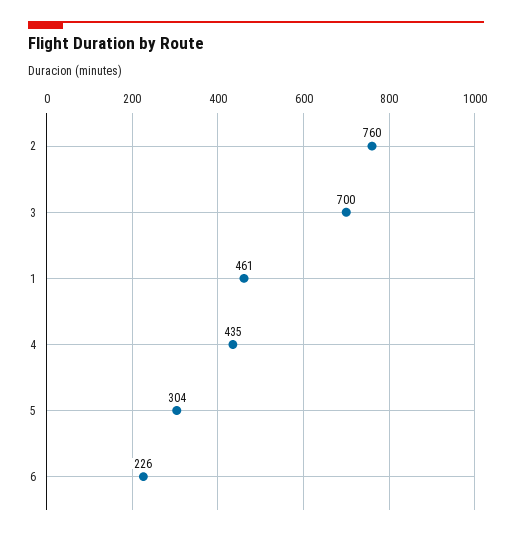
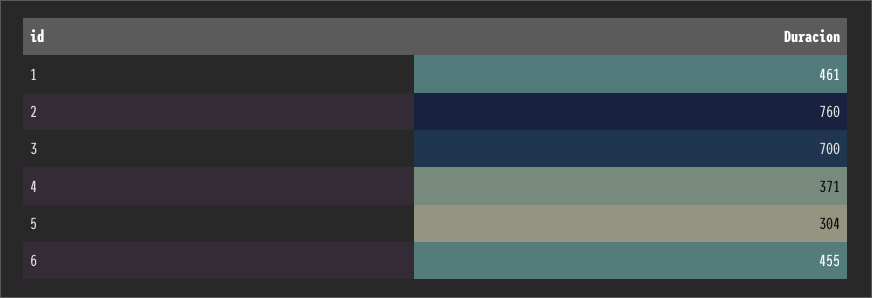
  {
    "2": 760,
    "3": 700,
    "1": 461,
-   "4": 435,
+   "4": 371,
    "5": 304,
-   "6": 226
+   "6": 455
  }

